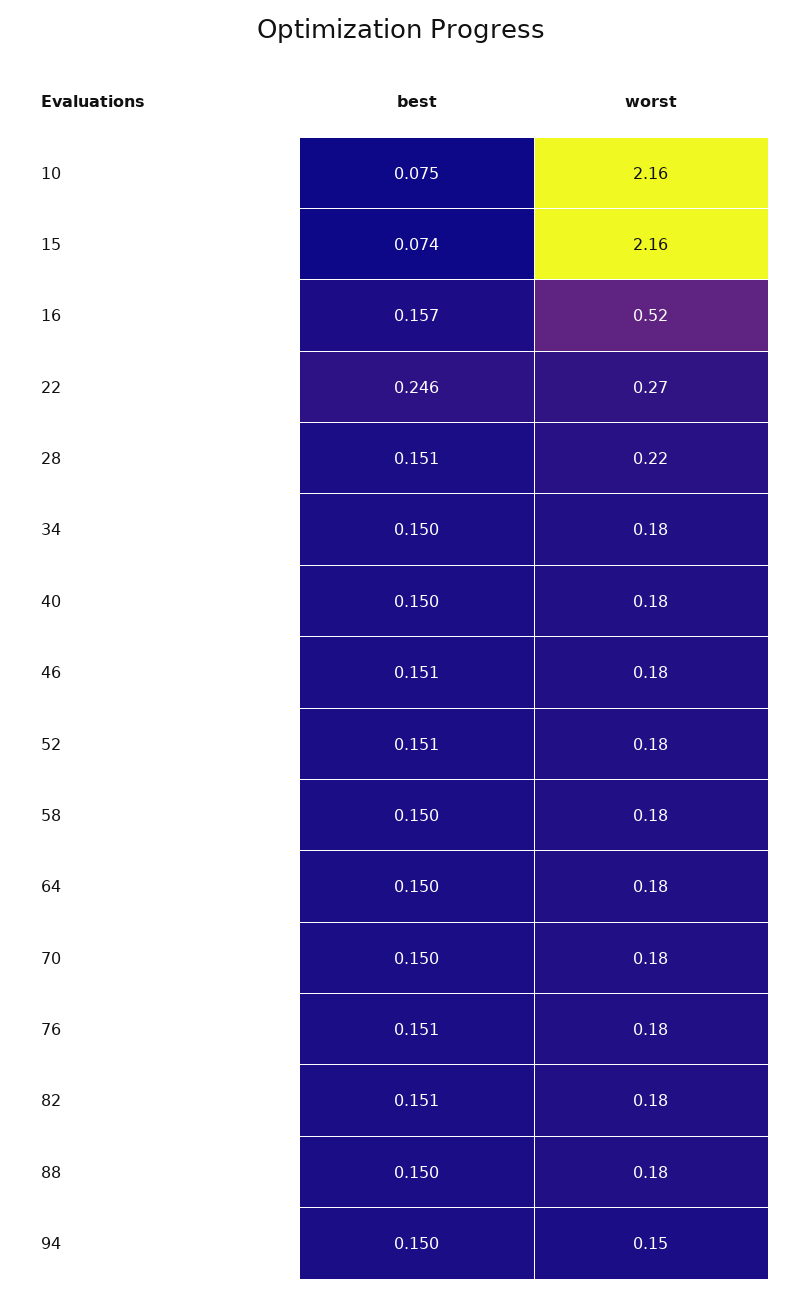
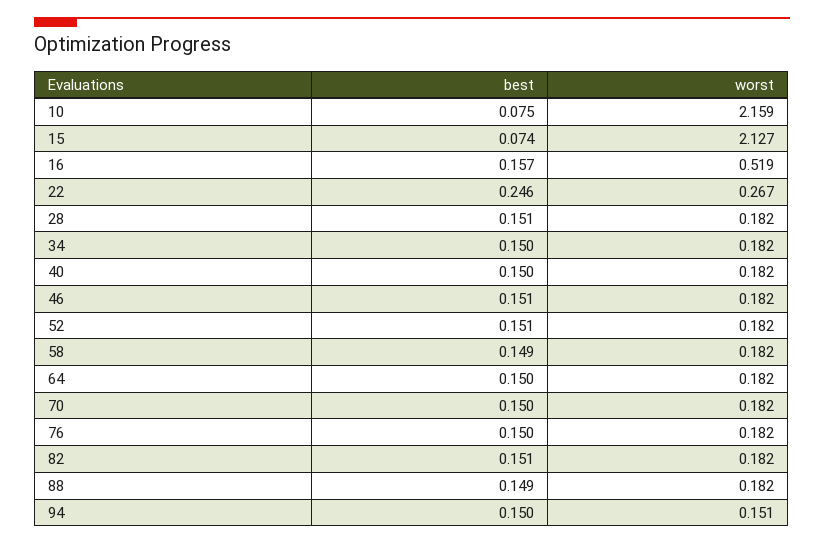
  {
    "best": {
      "10": 0.075,
      "15": 0.074,
      "16": 0.157,
      "22": 0.246,
      "28": 0.151,
      "34": 0.15,
      "40": 0.15,
      "46": 0.151,
      "52": 0.151,
-     "58": 0.15,
+     "58": 0.149,
      "64": 0.15,
      "70": 0.15,
-     "76": 0.151,
+     "76": 0.15,
      "82": 0.151,
-     "88": 0.15,
+     "88": 0.149,
      "94": 0.15
    },
    "worst": {
      "10": 2.159,
-     "15": 2.16,
+     "15": 2.127,
      "16": 0.519,
      "22": 0.267,
-     "28": 0.22,
+     "28": 0.182,
      "34": 0.182,
      "40": 0.182,
      "46": 0.182,
      "52": 0.182,
      "58": 0.182,
      "64": 0.182,
      "70": 0.182,
      "76": 0.182,
      "82": 0.182,
      "88": 0.182,
      "94": 0.151
    }
  }

